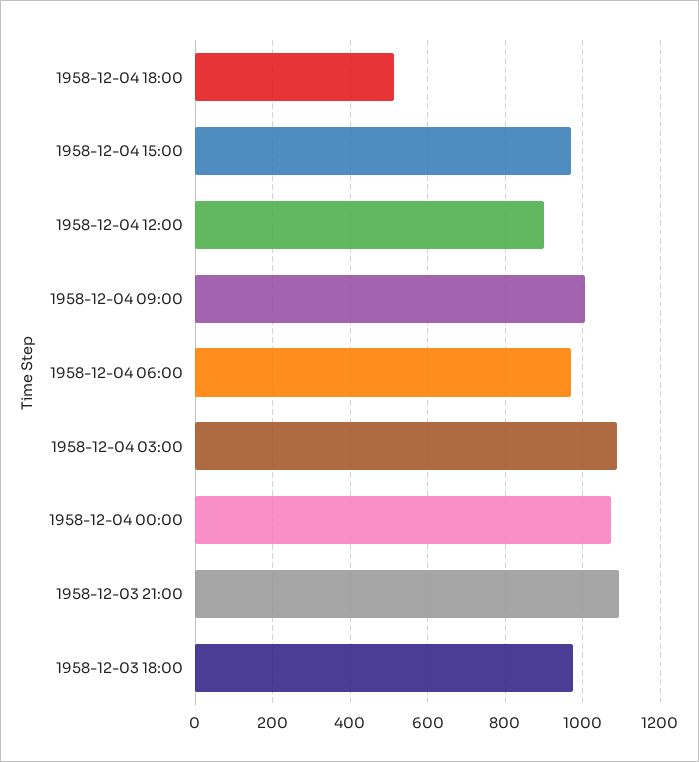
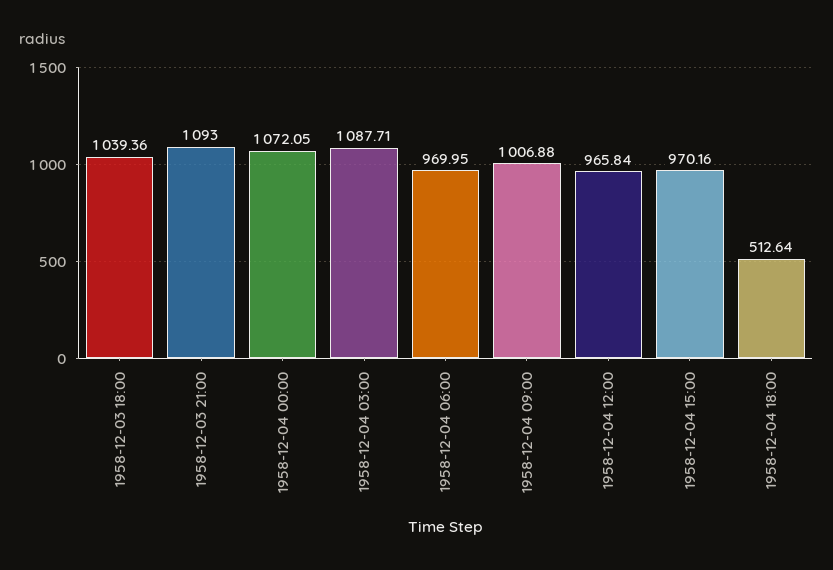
  {
    "1958-12-04 18:00": 512.64,
    "1958-12-04 15:00": 970.16,
-   "1958-12-04 12:00": 900,
+   "1958-12-04 12:00": 965.84,
    "1958-12-04 09:00": 1006.88,
    "1958-12-04 06:00": 969.95,
    "1958-12-04 03:00": 1087.71,
    "1958-12-04 00:00": 1072.05,
    "1958-12-03 21:00": 1093,
-   "1958-12-03 18:00": 980
+   "1958-12-03 18:00": 1039.36
  }

